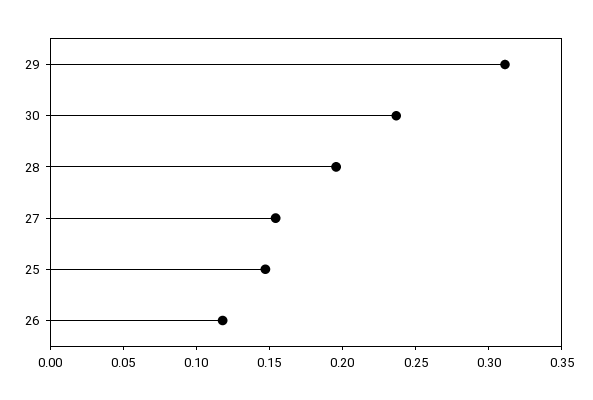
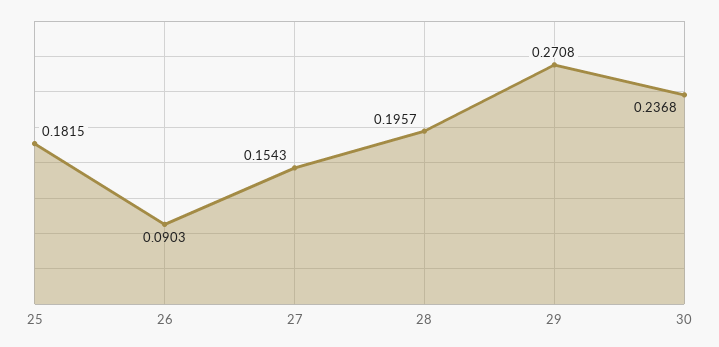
  {
-   "29": 0.31,
+   "29": 0.2708,
    "30": 0.2368,
    "28": 0.1957,
    "27": 0.1543,
-   "25": 0.15,
+   "25": 0.1815,
-   "26": 0.12
+   "26": 0.0903
  }

